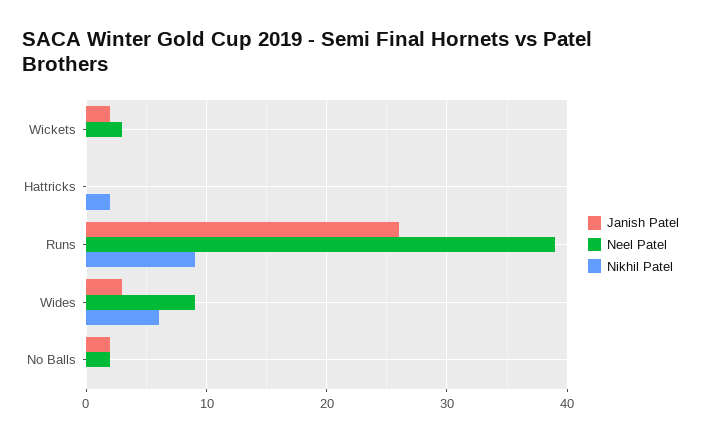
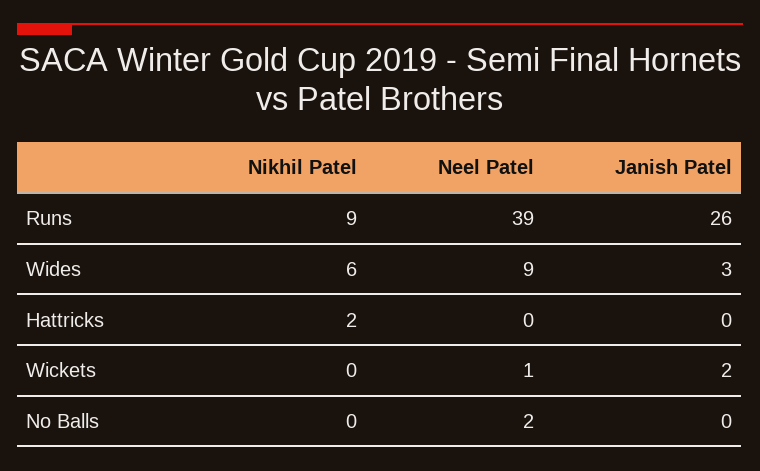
  {
    "Janish Patel": {
      "Wickets": 2,
      "Hattricks": 0,
      "Runs": 26,
      "Wides": 3,
-     "No Balls": 2
+     "No Balls": 0
    },
    "Neel Patel": {
-     "Wickets": 3,
+     "Wickets": 1,
      "Hattricks": 0,
      "Runs": 39,
      "Wides": 9,
      "No Balls": 2
    },
    "Nikhil Patel": {
      "Wickets": 0,
      "Hattricks": 2,
      "Runs": 9,
      "Wides": 6,
      "No Balls": 0
    }
  }

